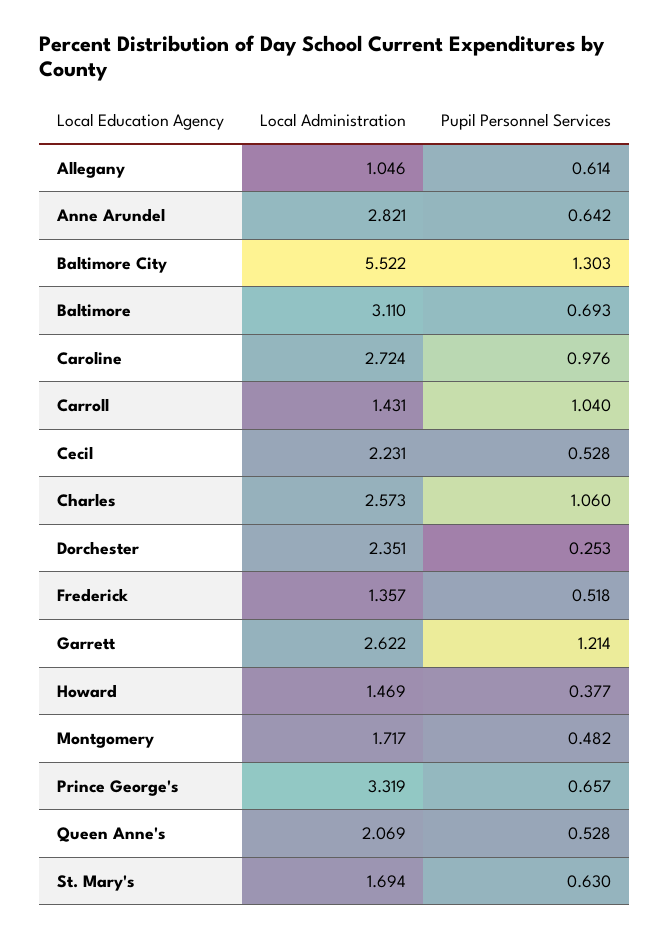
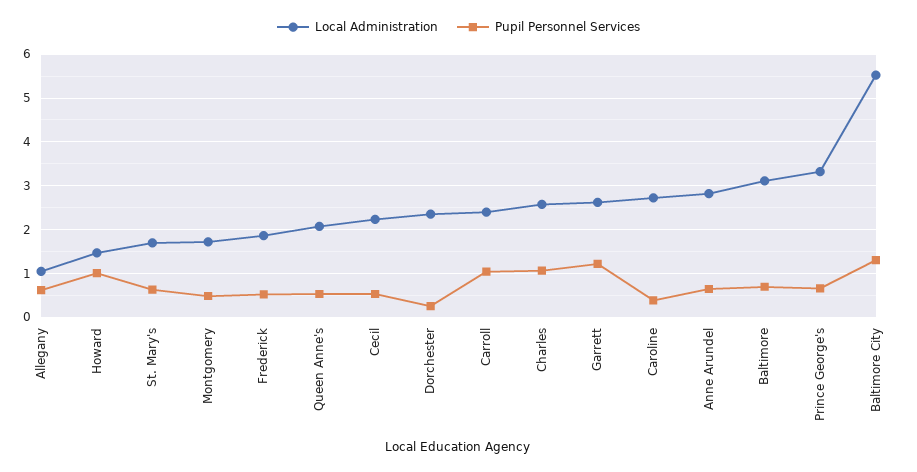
  {
    "Local Administration": {
      "Allegany": 1.046,
      "Anne Arundel": 2.821,
      "Baltimore City": 5.522,
      "Baltimore": 3.11,
      "Caroline": 2.724,
-     "Carroll": 1.431,
+     "Carroll": 2.4,
      "Cecil": 2.231,
      "Charles": 2.573,
      "Dorchester": 2.351,
-     "Frederick": 1.357,
+     "Frederick": 1.8,
      "Garrett": 2.622,
      "Howard": 1.469,
      "Montgomery": 1.717,
      "Prince George's": 3.319,
      "Queen Anne's": 2.069,
      "St. Mary's": 1.694
    },
    "Pupil Personnel Services": {
      "Allegany": 0.614,
      "Anne Arundel": 0.642,
      "Baltimore City": 1.303,
      "Baltimore": 0.693,
-     "Caroline": 0.976,
+     "Caroline": 0.4,
      "Carroll": 1.04,
      "Cecil": 0.528,
      "Charles": 1.06,
      "Dorchester": 0.253,
      "Frederick": 0.518,
      "Garrett": 1.214,
-     "Howard": 0.377,
+     "Howard": 1,
      "Montgomery": 0.482,
      "Prince George's": 0.657,
      "Queen Anne's": 0.528,
      "St. Mary's": 0.63
    }
  }

